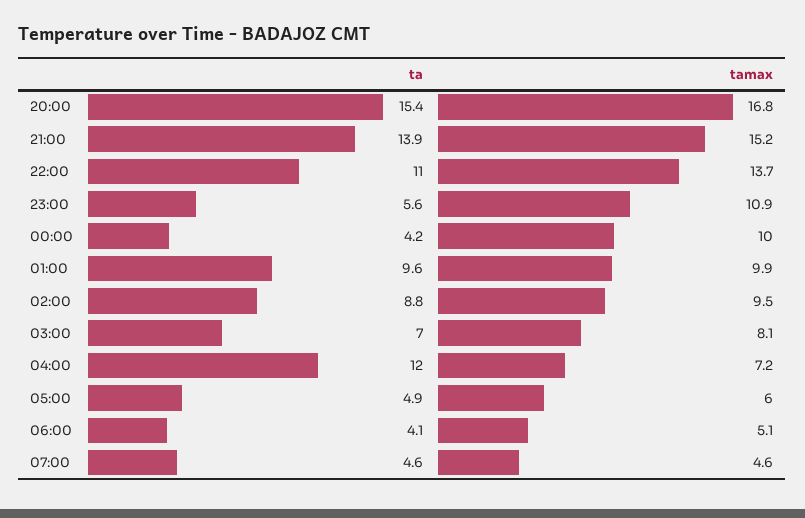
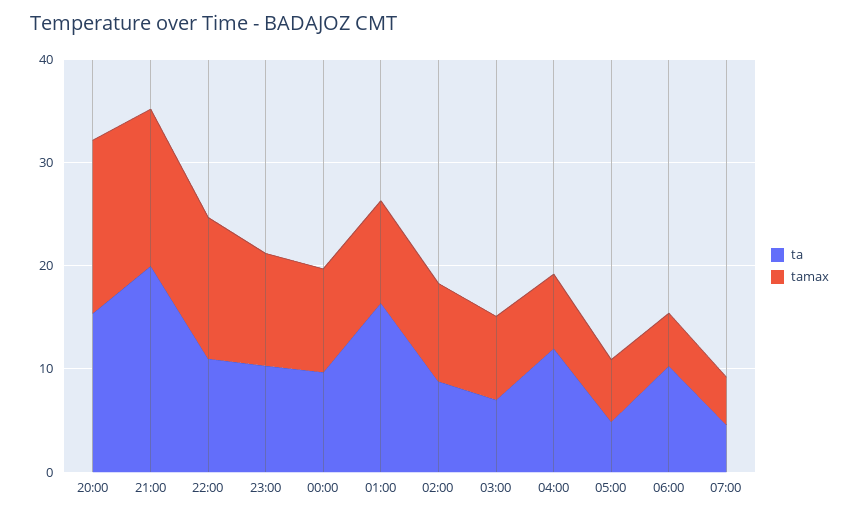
  {
    "ta": {
      "20:00": 15.4,
-     "21:00": 13.9,
+     "21:00": 20,
      "22:00": 11,
-     "23:00": 5.6,
+     "23:00": 10,
-     "00:00": 4.2,
+     "00:00": 10,
-     "01:00": 9.6,
+     "01:00": 16,
      "02:00": 8.8,
      "03:00": 7,
      "04:00": 12,
      "05:00": 4.9,
-     "06:00": 4.1,
+     "06:00": 10,
      "07:00": 4.6
    },
    "tamax": {
      "20:00": 16.8,
      "21:00": 15.2,
      "22:00": 13.7,
      "23:00": 10.9,
      "00:00": 10,
      "01:00": 9.9,
      "02:00": 9.5,
      "03:00": 8.1,
      "04:00": 7.2,
      "05:00": 6,
      "06:00": 5.1,
      "07:00": 4.6
    }
  }

